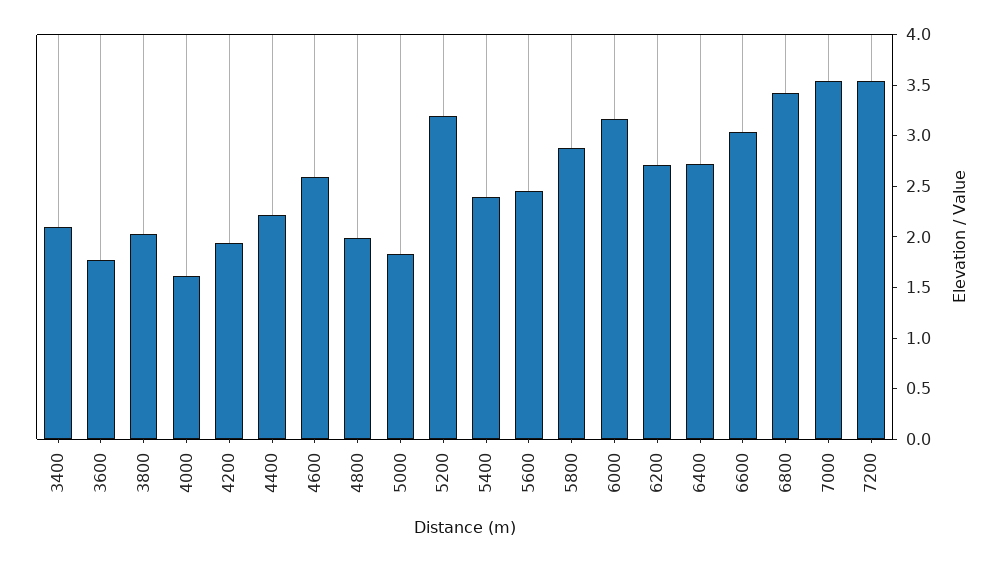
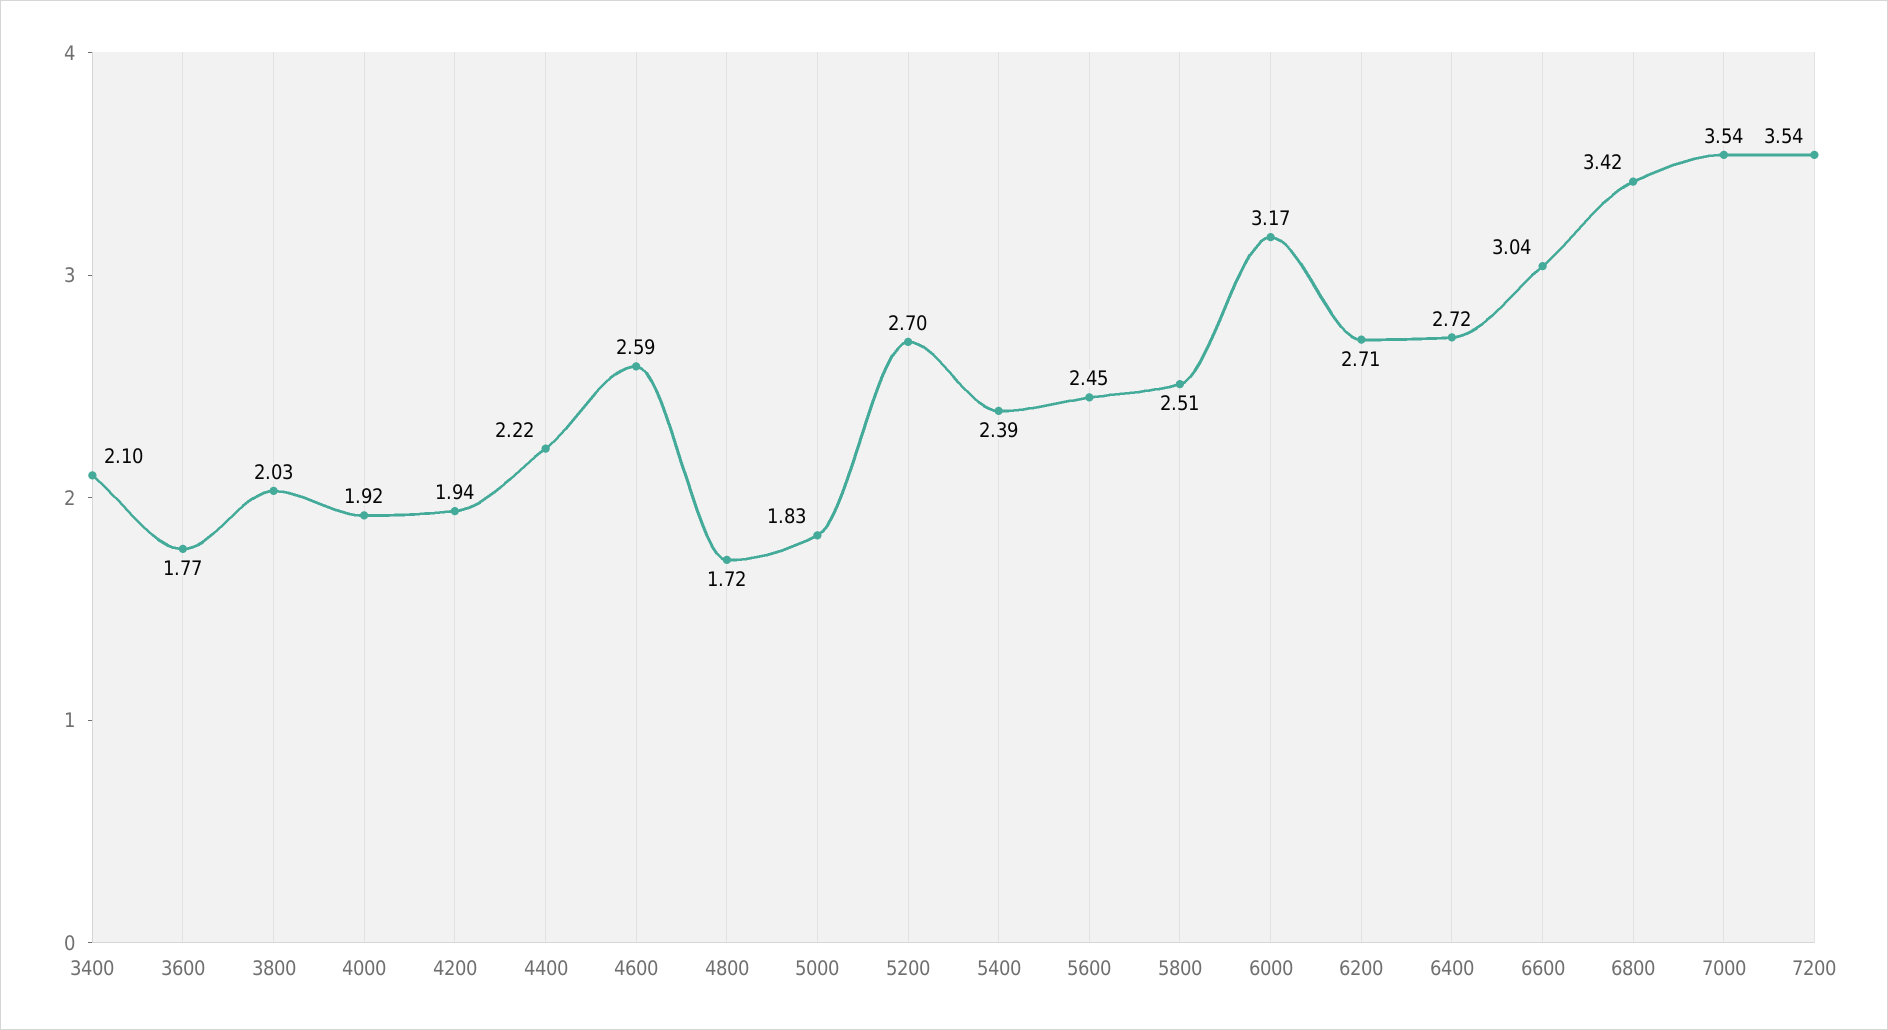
  {
    "3400": 2.1,
    "3600": 1.77,
    "3800": 2.03,
-   "4000": 1.6,
+   "4000": 1.92,
    "4200": 1.94,
    "4400": 2.22,
    "4600": 2.59,
-   "4800": 2,
+   "4800": 1.72,
    "5000": 1.83,
-   "5200": 3.2,
+   "5200": 2.7,
    "5400": 2.39,
    "5600": 2.45,
-   "5800": 2.9,
+   "5800": 2.51,
    "6000": 3.17,
    "6200": 2.71,
    "6400": 2.72,
    "6600": 3.04,
    "6800": 3.42,
    "7000": 3.54,
    "7200": 3.54
  }

